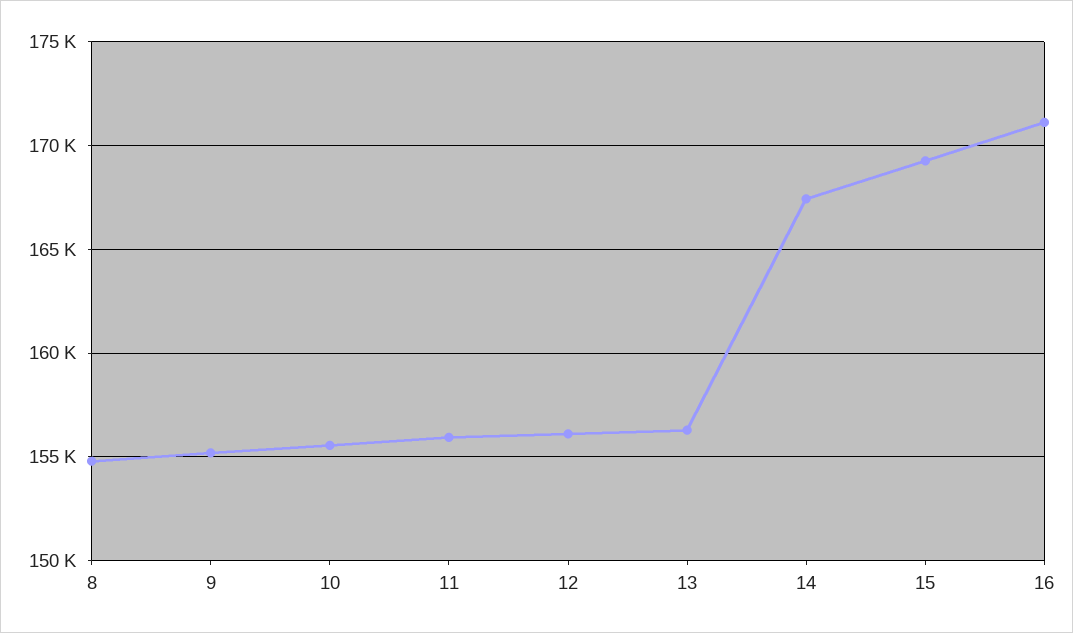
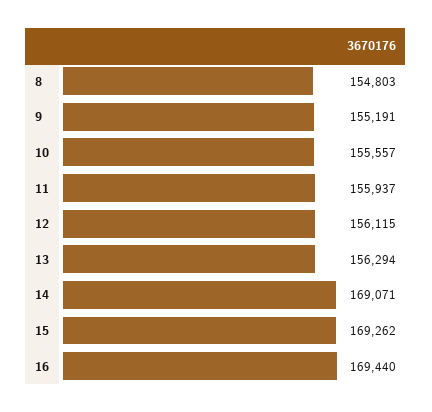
  {
    "8": 154803,
    "9": 155191,
    "10": 155557,
    "11": 155937,
    "12": 156115,
    "13": 156294,
-   "14": 167500,
+   "14": 169071,
    "15": 169262,
-   "16": 171000
+   "16": 169440
  }

